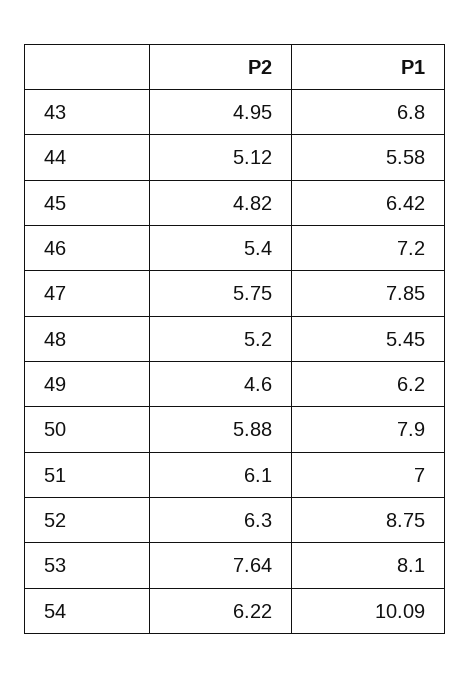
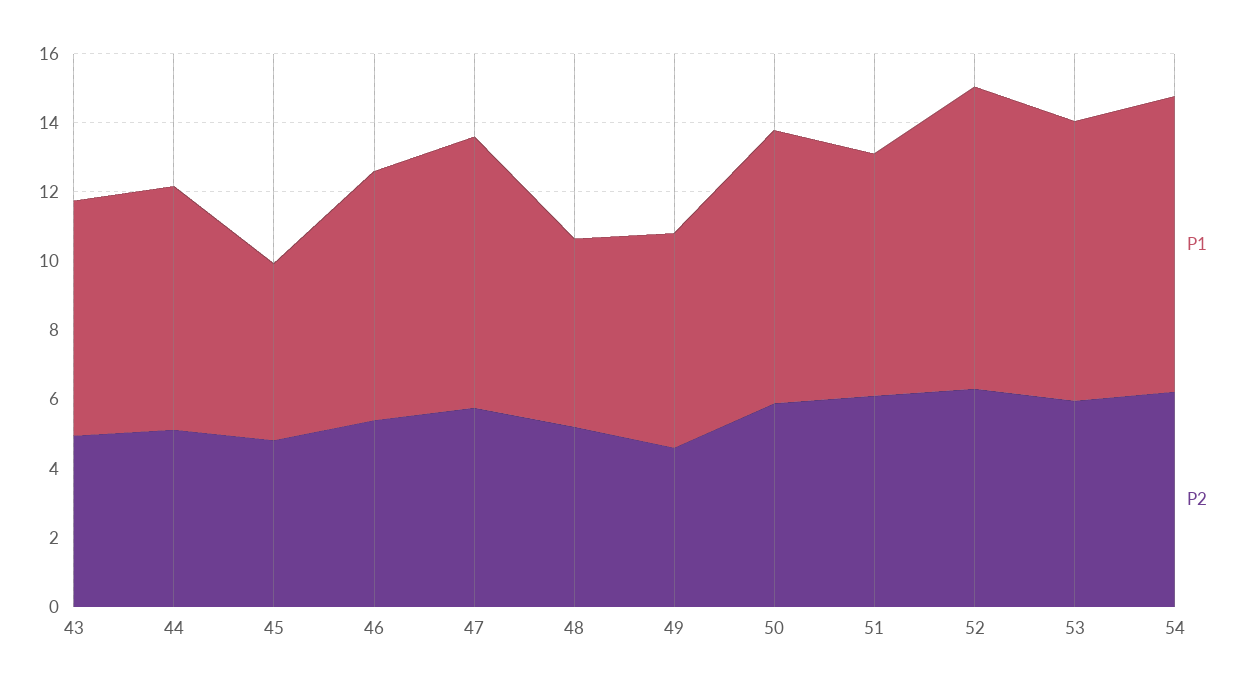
  {
    "P2": {
      "43": 4.95,
      "44": 5.12,
      "45": 4.82,
      "46": 5.4,
      "47": 5.75,
      "48": 5.2,
      "49": 4.6,
      "50": 5.88,
      "51": 6.1,
      "52": 6.3,
-     "53": 7.64,
+     "53": 6,
      "54": 6.22
    },
    "P1": {
      "43": 6.8,
-     "44": 5.58,
+     "44": 7,
-     "45": 6.42,
+     "45": 5,
      "46": 7.2,
      "47": 7.85,
      "48": 5.45,
      "49": 6.2,
      "50": 7.9,
      "51": 7,
      "52": 8.75,
      "53": 8.1,
-     "54": 10.09
+     "54": 8.5
    }
  }

